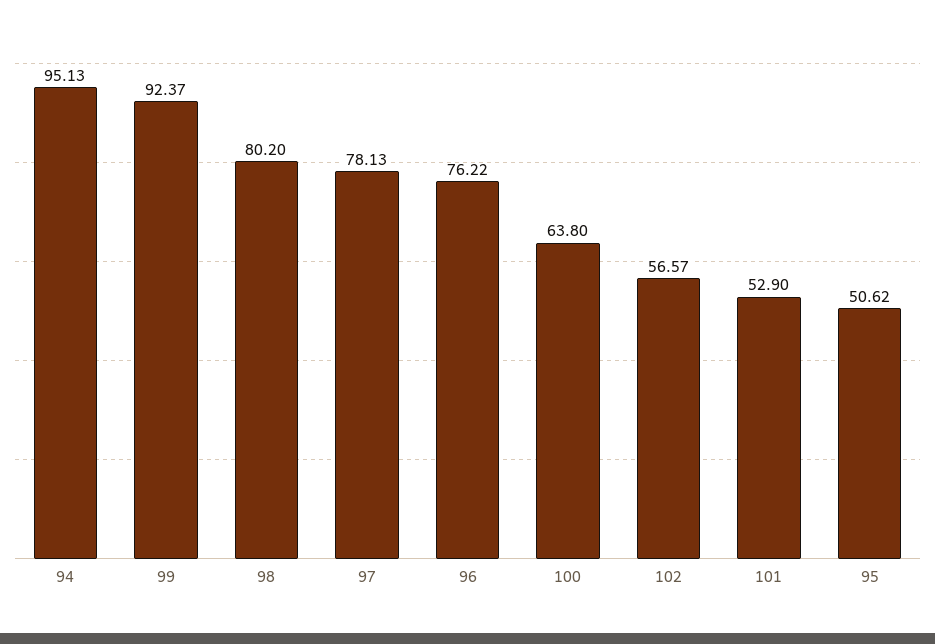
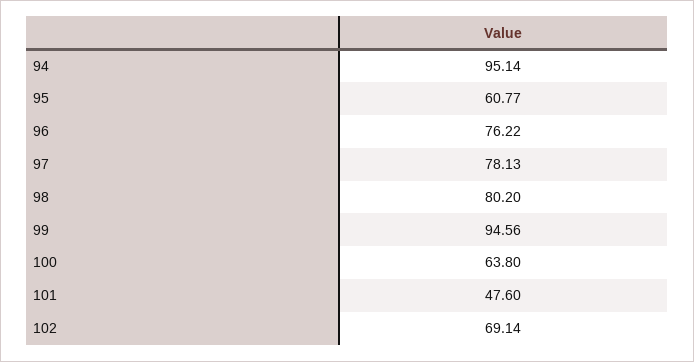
  {
-   "94": 95.13,
+   "94": 95.14,
-   "99": 92.37,
+   "99": 94.56,
    "98": 80.2,
    "97": 78.13,
    "96": 76.22,
    "100": 63.8,
-   "102": 56.57,
+   "102": 69.14,
-   "101": 52.9,
+   "101": 47.6,
-   "95": 50.62
+   "95": 60.77
  }

